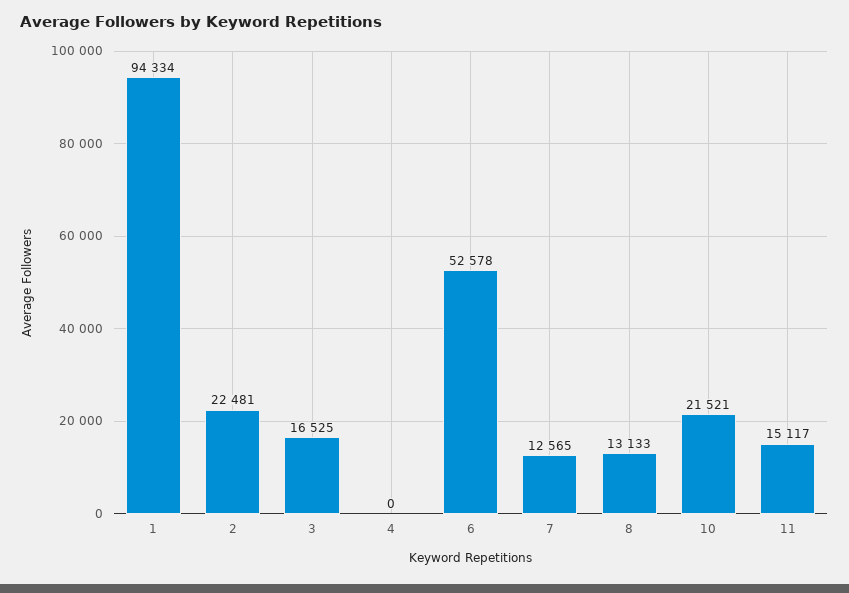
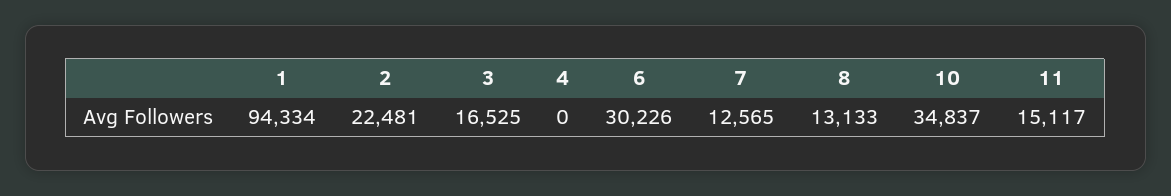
  {
    "1": 94334,
    "2": 22481,
    "3": 16525,
    "4": 0,
-   "6": 52578,
+   "6": 30226,
    "7": 12565,
    "8": 13133,
-   "10": 21521,
+   "10": 34837,
    "11": 15117
  }

